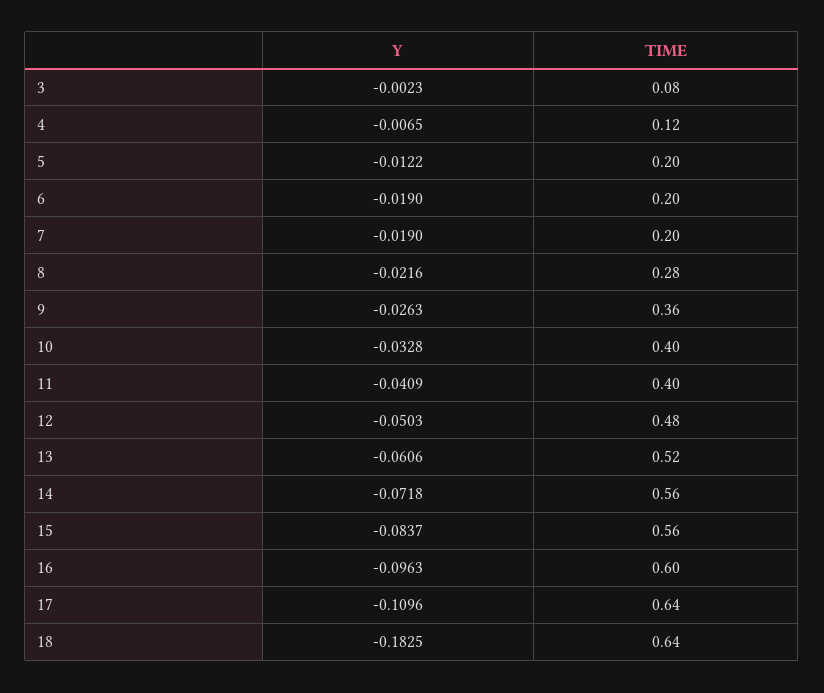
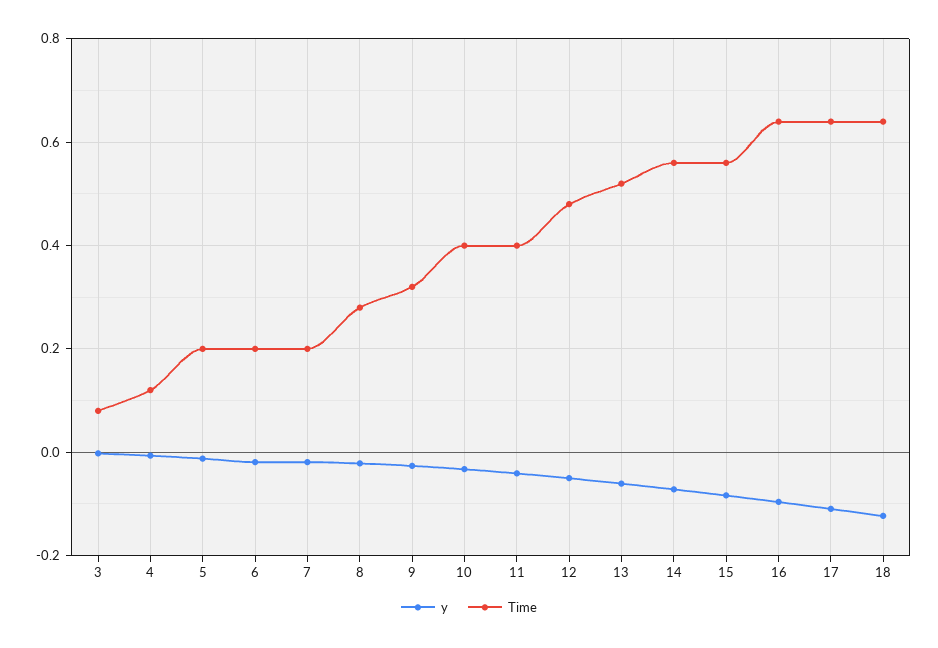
  {
    "Y": {
      "3": -0.0023,
      "4": -0.0065,
      "5": -0.0122,
      "6": -0.019,
      "7": -0.019,
      "8": -0.0216,
      "9": -0.0263,
      "10": -0.0328,
      "11": -0.0409,
      "12": -0.0503,
      "13": -0.0606,
      "14": -0.0718,
      "15": -0.0837,
      "16": -0.0963,
      "17": -0.1096,
-     "18": -0.1825
+     "18": -0.12
    },
    "TIME": {
      "3": 0.08,
      "4": 0.12,
      "5": 0.2,
      "6": 0.2,
      "7": 0.2,
      "8": 0.28,
-     "9": 0.36,
+     "9": 0.32,
      "10": 0.4,
      "11": 0.4,
      "12": 0.48,
      "13": 0.52,
      "14": 0.56,
      "15": 0.56,
-     "16": 0.6,
+     "16": 0.64,
      "17": 0.64,
      "18": 0.64
    }
  }

